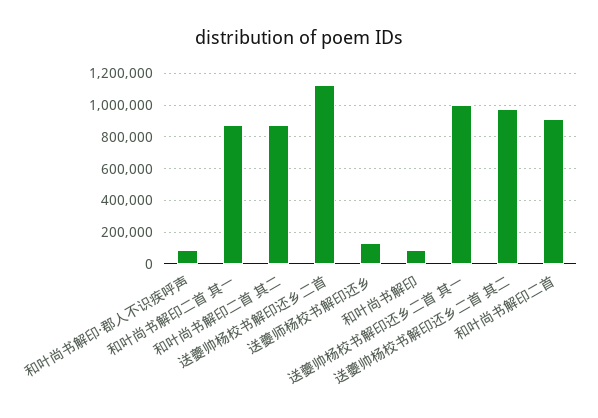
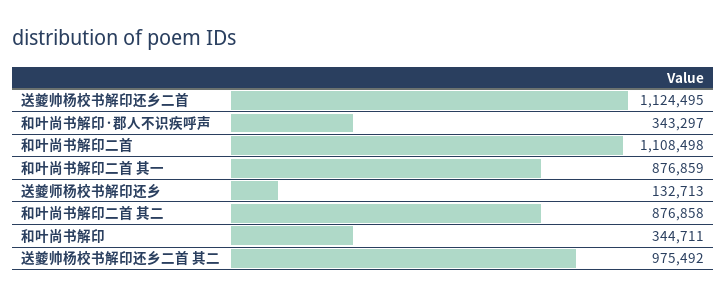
  {
-   "和叶尚书解印·郡人不识疾呼声": 100000,
+   "和叶尚书解印·郡人不识疾呼声": 343297,
    "和叶尚书解印二首 其一": 876859,
    "和叶尚书解印二首 其二": 876858,
    "送夔帅杨校书解印还乡二首": 1124495,
    "送夔师杨校书解印还乡": 132713,
-   "和叶尚书解印": 100000,
+   "和叶尚书解印": 344711,
-   "送夔帅杨校书解印还乡二首 其一": 1000000,
    "送夔帅杨校书解印还乡二首 其二": 975492,
-   "和叶尚书解印二首": 900000
+   "和叶尚书解印二首": 1108498
  }

